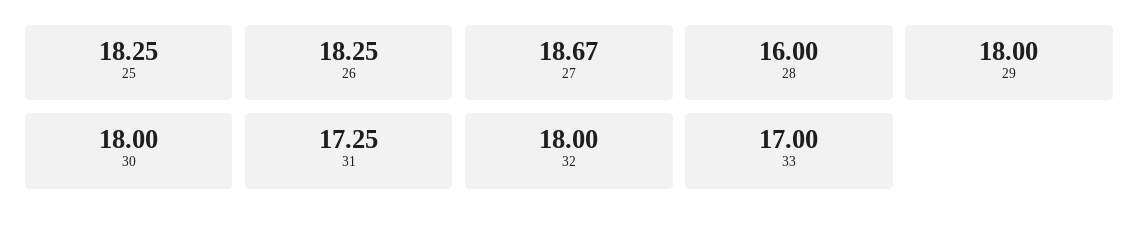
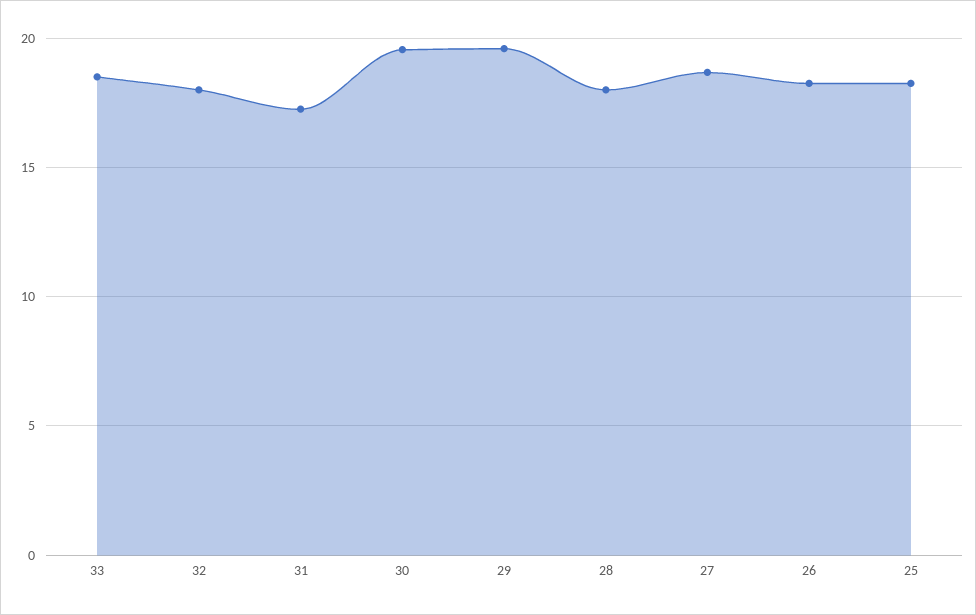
  {
    "25": 18.25,
    "26": 18.25,
    "27": 18.67,
-   "28": 16,
+   "28": 18,
-   "29": 18,
+   "29": 19.5,
-   "30": 18,
+   "30": 19.5,
    "31": 17.25,
    "32": 18,
-   "33": 17
+   "33": 18.5
  }

